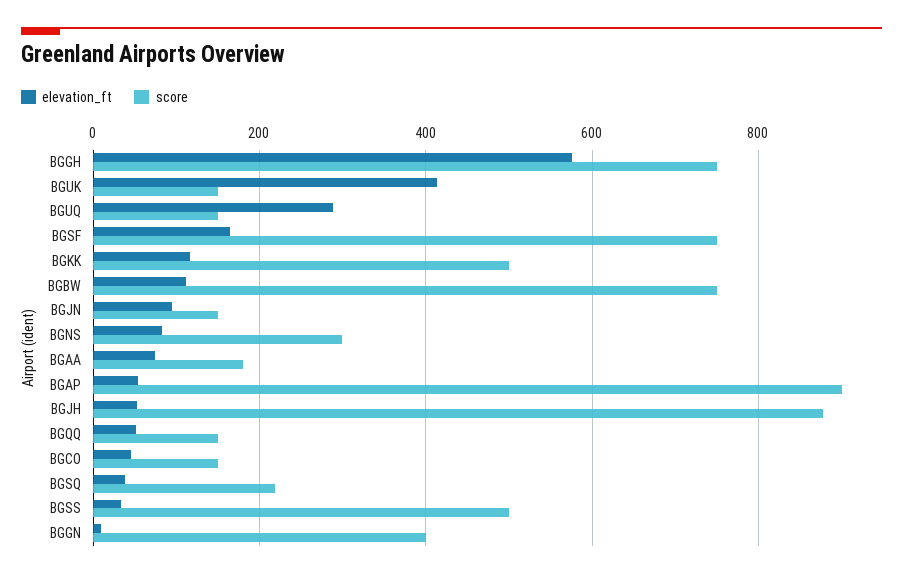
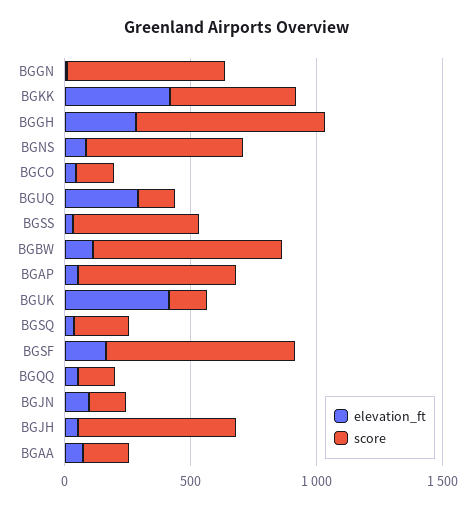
  {
    "elevation_ft": {
-     "BGGH": 580,
+     "BGGH": 300,
      "BGUK": 420,
      "BGUQ": 280,
      "BGSF": 160,
-     "BGKK": 120,
+     "BGKK": 400,
      "BGBW": 120,
      "BGJN": 100,
      "BGNS": 80,
      "BGAA": 80,
      "BGAP": 60,
      "BGJH": 60,
      "BGQQ": 60,
      "BGCO": 40,
      "BGSQ": 40,
      "BGSS": 40,
      "BGGN": 0
    },
    "score": {
      "BGGH": 760,
      "BGUK": 160,
      "BGUQ": 160,
      "BGSF": 760,
      "BGKK": 500,
      "BGBW": 760,
      "BGJN": 160,
-     "BGNS": 300,
+     "BGNS": 600,
      "BGAA": 180,
-     "BGAP": 900,
+     "BGAP": 600,
-     "BGJH": 880,
+     "BGJH": 600,
      "BGQQ": 160,
      "BGCO": 160,
      "BGSQ": 220,
      "BGSS": 500,
-     "BGGN": 400
+     "BGGN": 600
    }
  }

